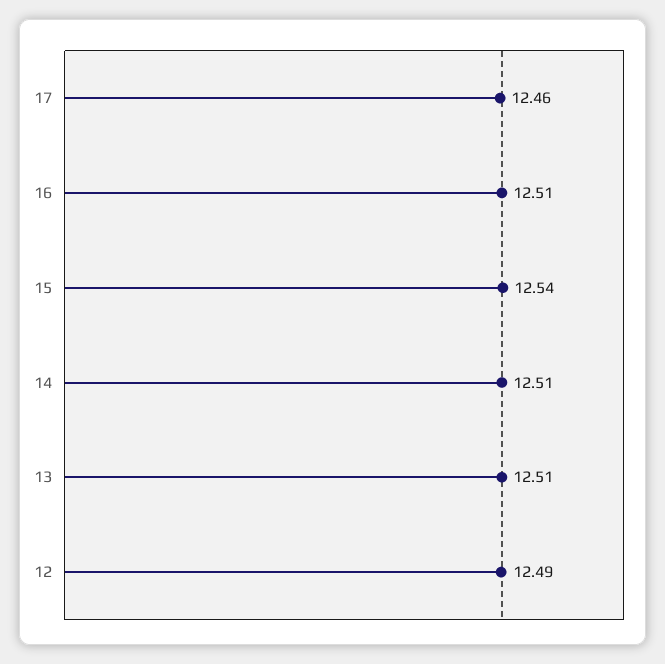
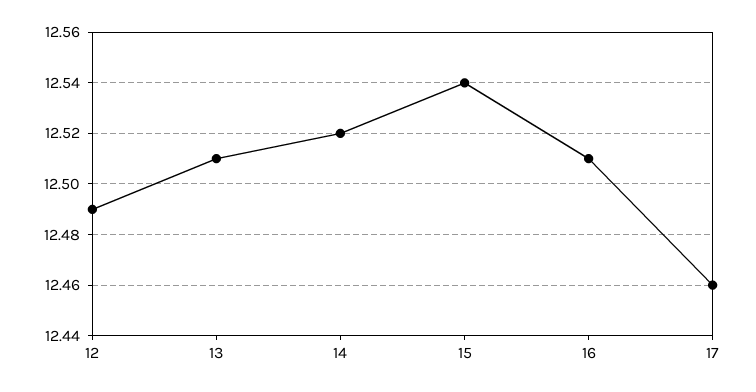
  {
    "17": 12.46,
    "16": 12.51,
    "15": 12.54,
-   "14": 12.51,
+   "14": 12.52,
    "13": 12.51,
    "12": 12.49
  }

